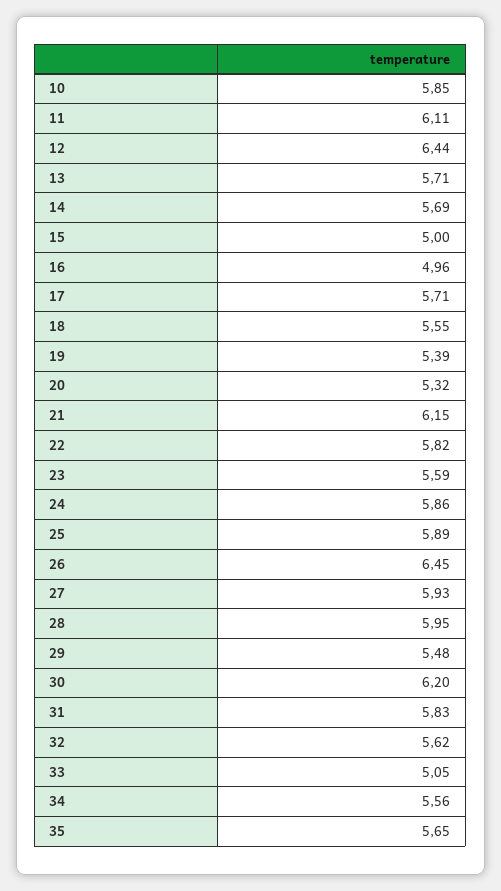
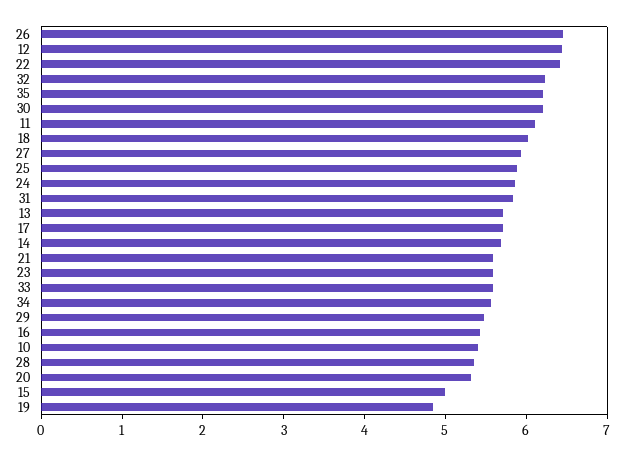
  {
-   "10": 5.85,
+   "10": 5.4,
    "11": 6.11,
    "12": 6.44,
    "13": 5.71,
    "14": 5.69,
    "15": 5,
-   "16": 4.96,
+   "16": 5.4,
    "17": 5.71,
-   "18": 5.55,
+   "18": 6,
-   "19": 5.39,
+   "19": 4.8,
    "20": 5.32,
-   "21": 6.15,
+   "21": 5.6,
-   "22": 5.82,
+   "22": 6.4,
    "23": 5.59,
    "24": 5.86,
    "25": 5.89,
    "26": 6.45,
    "27": 5.93,
-   "28": 5.95,
+   "28": 5.4,
    "29": 5.48,
    "30": 6.2,
    "31": 5.83,
-   "32": 5.62,
+   "32": 6.2,
-   "33": 5.05,
+   "33": 5.6,
    "34": 5.56,
-   "35": 5.65
+   "35": 6.2
  }

